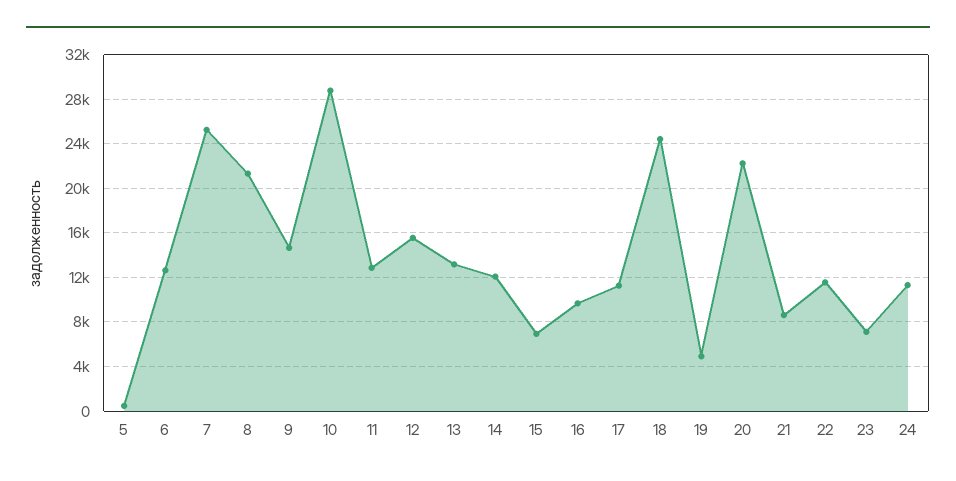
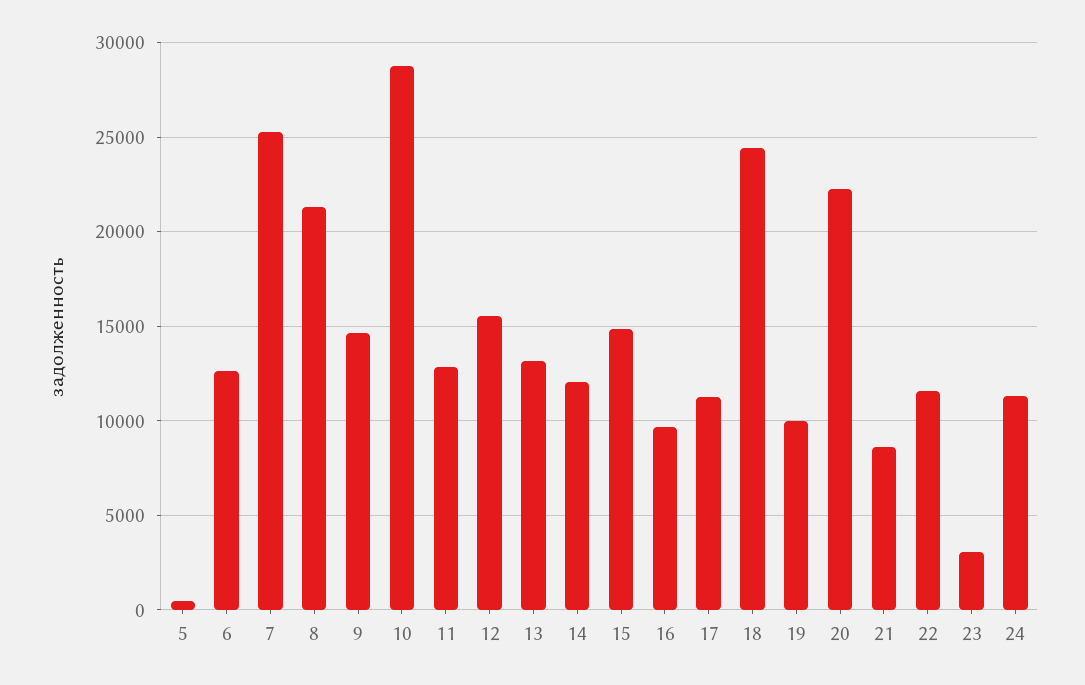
  {
    "5": 500,
    "6": 12500,
    "7": 25000,
    "8": 21500,
    "9": 14500,
    "10": 29000,
    "11": 13000,
    "12": 15500,
    "13": 13000,
    "14": 12000,
-   "15": 7000,
+   "15": 15000,
    "16": 9500,
    "17": 11500,
    "18": 24500,
-   "19": 5000,
+   "19": 10000,
    "20": 22000,
    "21": 8500,
    "22": 11500,
-   "23": 7000,
+   "23": 3000,
    "24": 11500
  }

